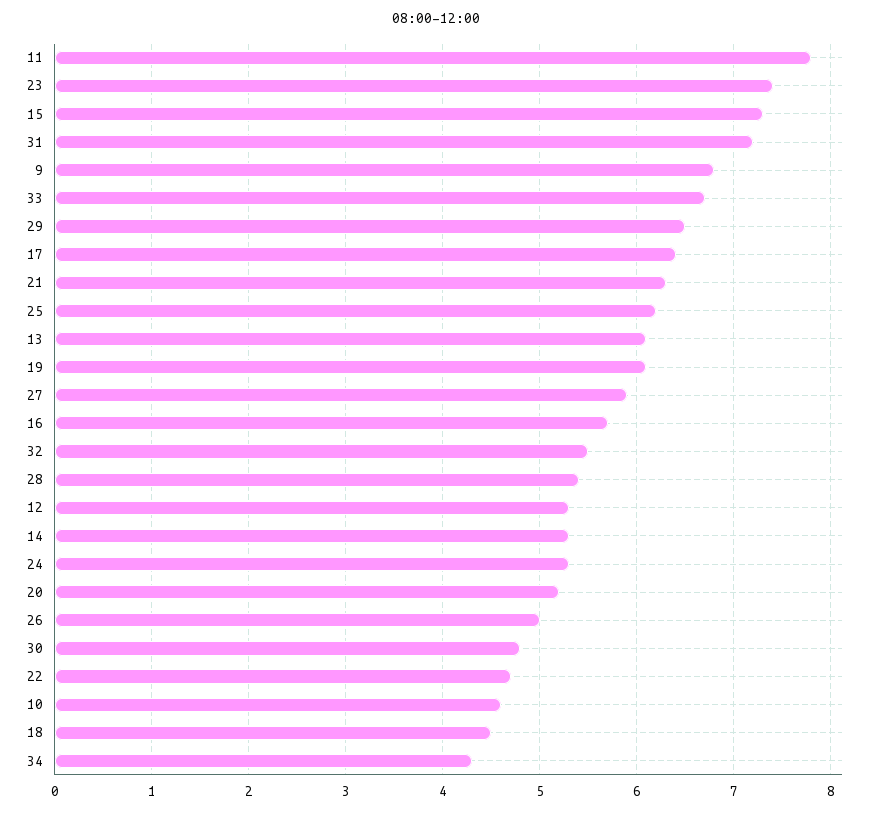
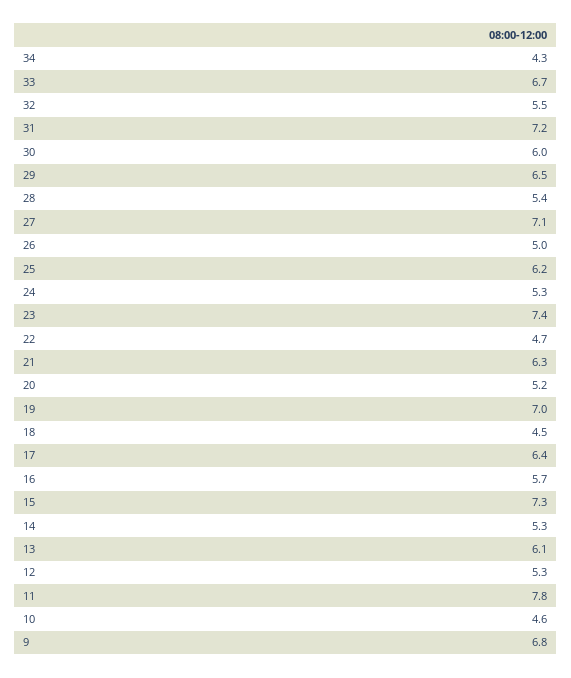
  {
    "11": 7.8,
    "23": 7.4,
    "15": 7.3,
    "31": 7.2,
    "9": 6.8,
    "33": 6.7,
    "29": 6.5,
    "17": 6.4,
    "21": 6.3,
    "25": 6.2,
    "13": 6.1,
-   "19": 6.1,
+   "19": 7,
-   "27": 5.9,
+   "27": 7.1,
    "16": 5.7,
    "32": 5.5,
    "28": 5.4,
    "12": 5.3,
    "14": 5.3,
    "24": 5.3,
    "20": 5.2,
    "26": 5,
-   "30": 4.8,
+   "30": 6,
    "22": 4.7,
    "10": 4.6,
    "18": 4.5,
    "34": 4.3
  }

